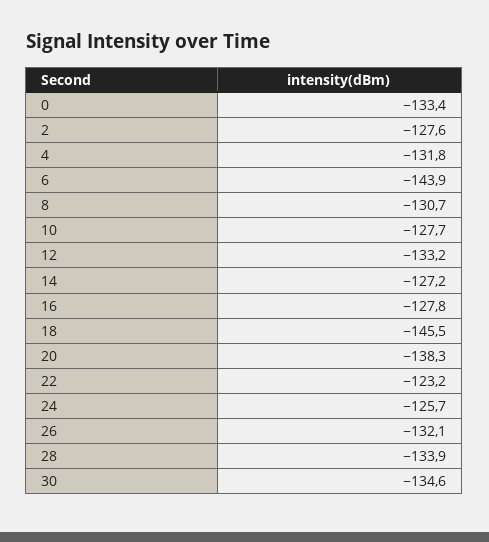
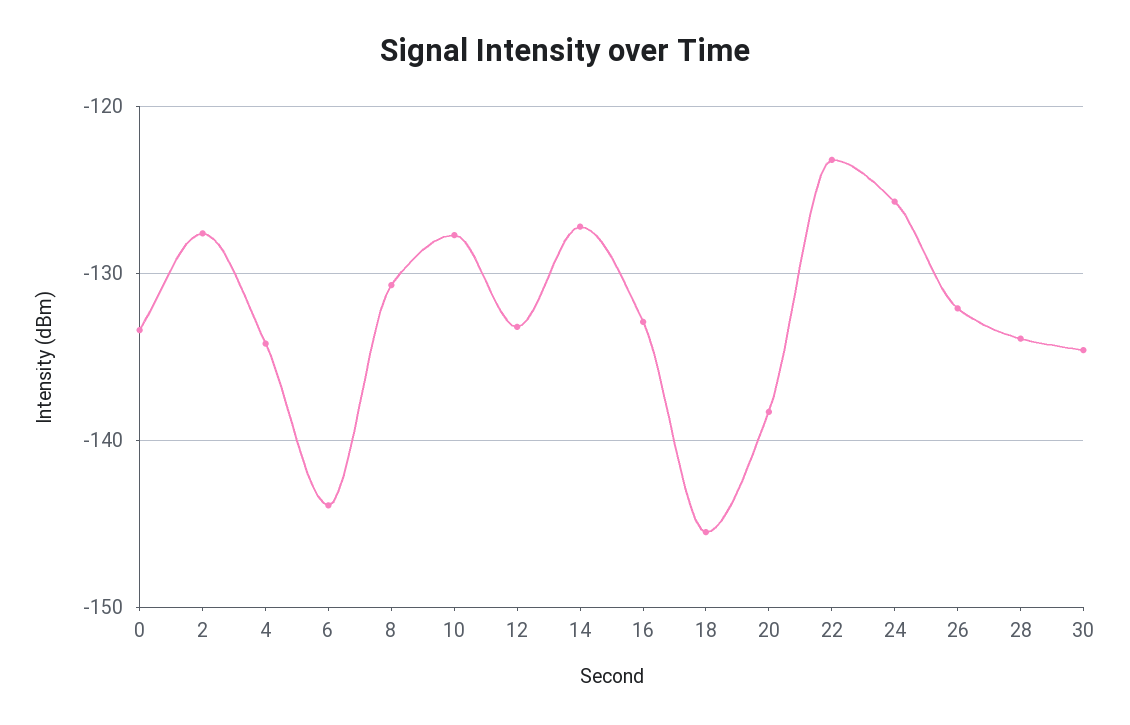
  {
    "0": -133.4,
    "2": -127.6,
-   "4": -131.8,
+   "4": -134,
    "6": -143.9,
    "8": -130.7,
    "10": -127.7,
    "12": -133.2,
    "14": -127.2,
-   "16": -127.8,
+   "16": -133,
    "18": -145.5,
    "20": -138.3,
    "22": -123.2,
    "24": -125.7,
    "26": -132.1,
    "28": -133.9,
    "30": -134.6
  }

